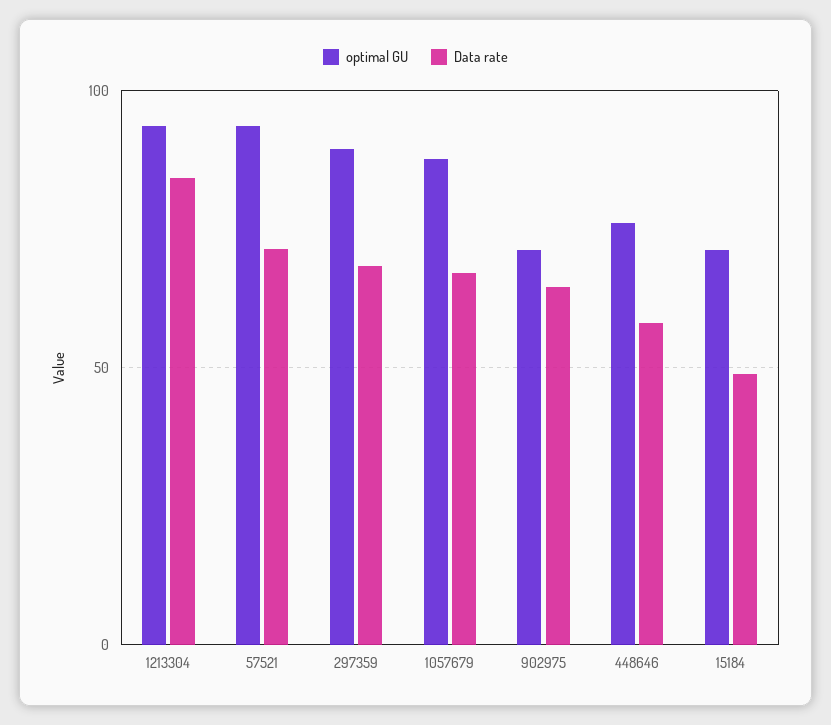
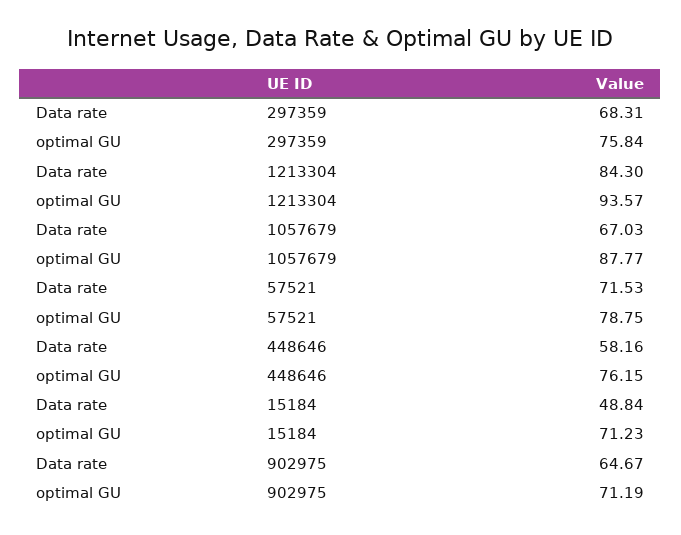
  {
    "optimal GU": {
      "1213304": 93.57,
-     "57521": 95,
+     "57521": 78.75,
-     "297359": 90,
+     "297359": 75.84,
      "1057679": 87.77,
      "902975": 71.19,
      "448646": 76.15,
      "15184": 71.23
    },
    "Data rate": {
      "1213304": 84.3,
      "57521": 71.53,
      "297359": 68.31,
      "1057679": 67.03,
      "902975": 64.67,
      "448646": 58.16,
      "15184": 48.84
    }
  }

